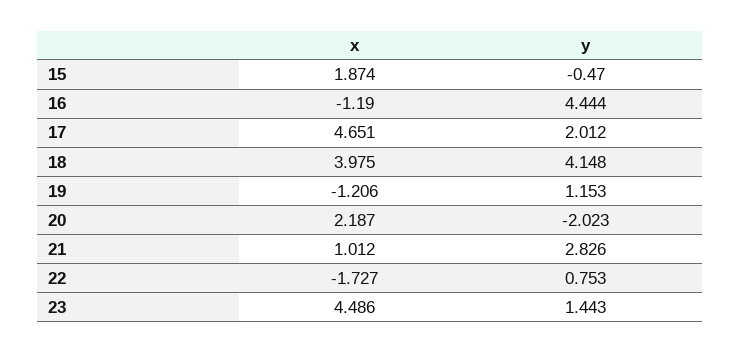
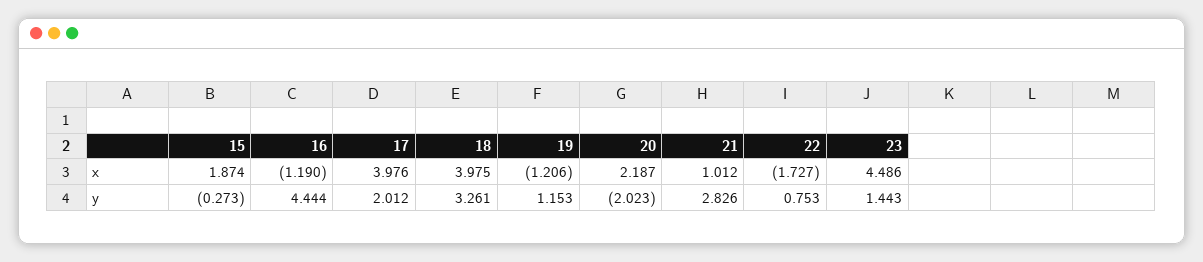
  {
    "x": {
      "15": 1.874,
      "16": -1.19,
-     "17": 4.651,
+     "17": 3.976,
      "18": 3.975,
      "19": -1.206,
      "20": 2.187,
      "21": 1.012,
      "22": -1.727,
      "23": 4.486
    },
    "y": {
-     "15": -0.47,
+     "15": -0.273,
      "16": 4.444,
      "17": 2.012,
-     "18": 4.148,
+     "18": 3.261,
      "19": 1.153,
      "20": -2.023,
      "21": 2.826,
      "22": 0.753,
      "23": 1.443
    }
  }

